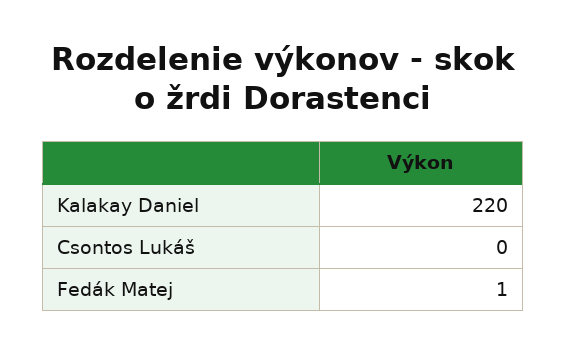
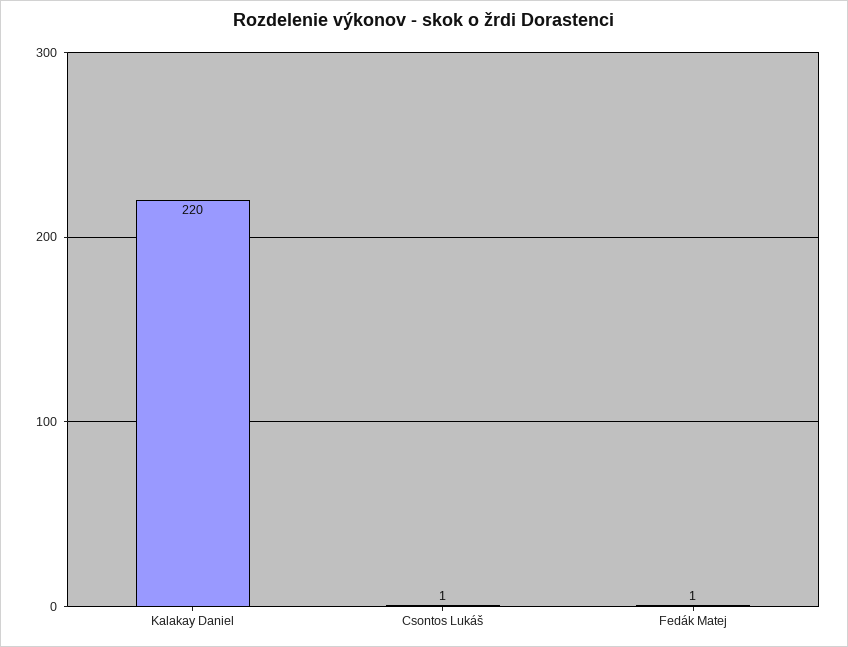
  {
    "Kalakay Daniel": 220,
-   "Csontos Lukáš": 0,
+   "Csontos Lukáš": 1,
    "Fedák Matej": 1
  }

